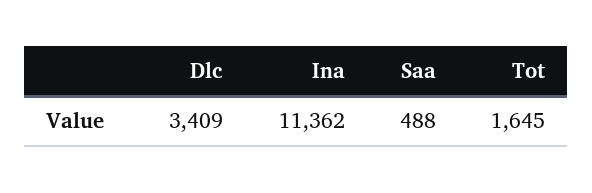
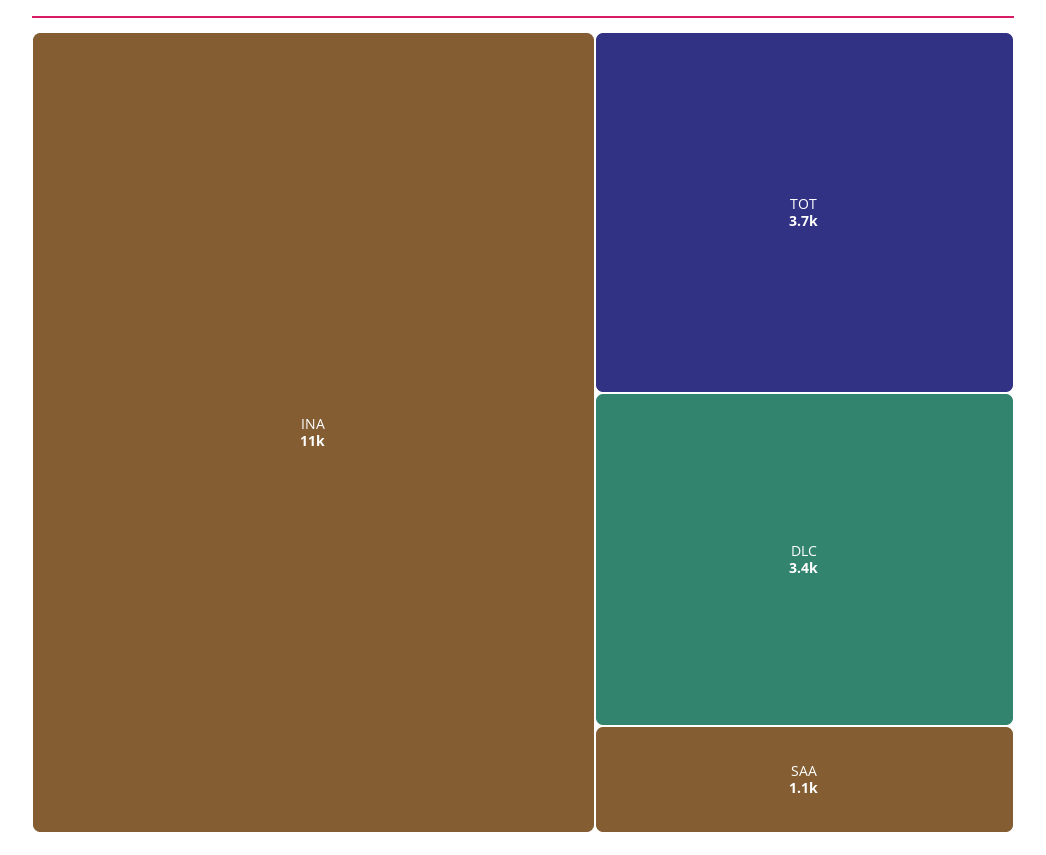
  {
    "Dlc": 3409,
    "Ina": 11362,
-   "Saa": 488,
+   "Saa": 1100,
-   "Tot": 1645
+   "Tot": 3700
  }

